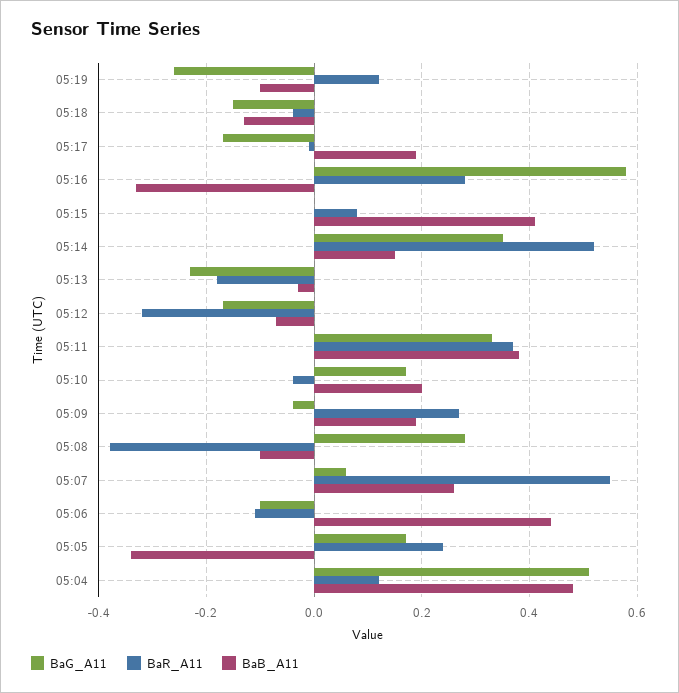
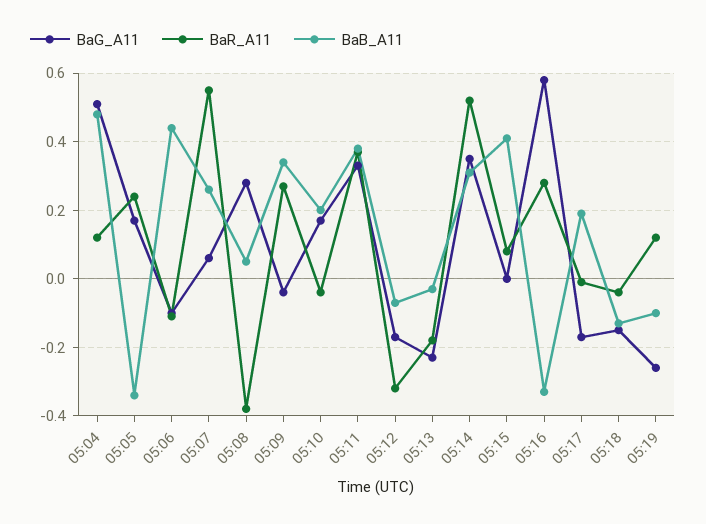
  {
    "BaG_A11": {
      "05:19": -0.25,
      "05:18": -0.15,
      "05:17": -0.15,
      "05:16": 0.6,
      "05:15": 0,
      "05:14": 0.35,
      "05:13": -0.25,
      "05:12": -0.15,
      "05:11": 0.35,
      "05:10": 0.15,
      "05:09": -0.05,
      "05:08": 0.3,
      "05:07": 0.05,
      "05:06": -0.1,
      "05:05": 0.15,
      "05:04": 0.5
    },
    "BaR_A11": {
      "05:19": 0.1,
      "05:18": -0.05,
      "05:17": 0,
      "05:16": 0.3,
      "05:15": 0.1,
      "05:14": 0.5,
      "05:13": -0.2,
      "05:12": -0.3,
      "05:11": 0.35,
      "05:10": -0.05,
      "05:09": 0.25,
      "05:08": -0.4,
      "05:07": 0.55,
      "05:06": -0.1,
      "05:05": 0.25,
      "05:04": 0.1
    },
    "BaB_A11": {
      "05:19": -0.1,
      "05:18": -0.15,
      "05:17": 0.2,
      "05:16": -0.35,
      "05:15": 0.4,
-     "05:14": 0.15,
+     "05:14": 0.3,
      "05:13": -0.05,
      "05:12": -0.05,
      "05:11": 0.4,
      "05:10": 0.2,
-     "05:09": 0.2,
+     "05:09": 0.35,
-     "05:08": -0.1,
+     "05:08": 0.05,
      "05:07": 0.25,
      "05:06": 0.45,
      "05:05": -0.35,
      "05:04": 0.5
    }
  }

